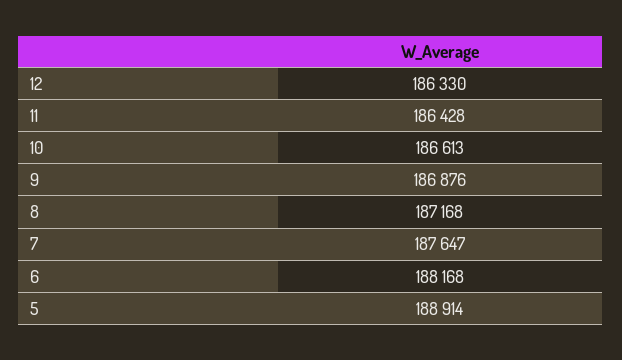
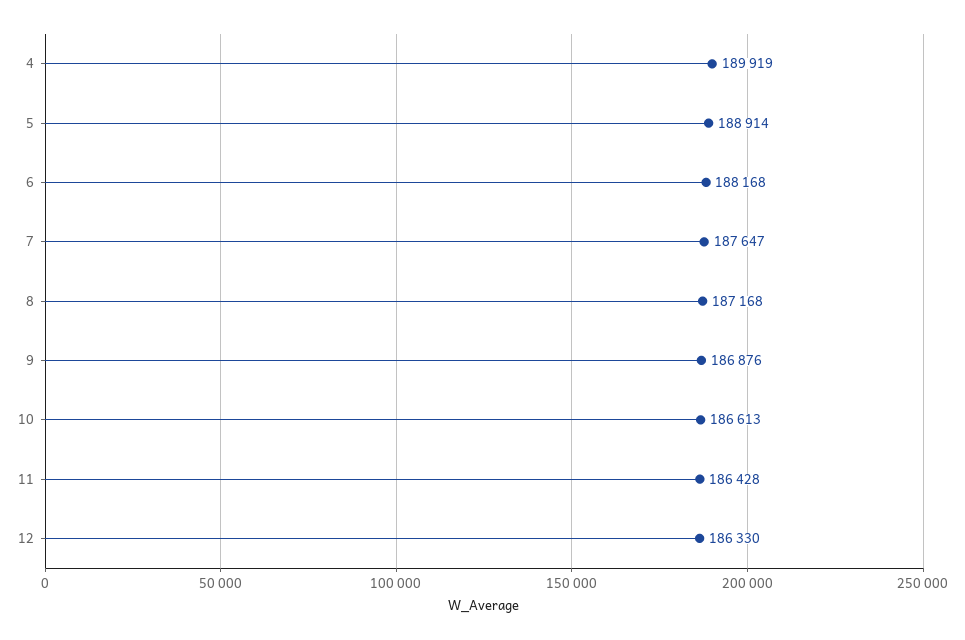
  {
    "12": 186330,
    "11": 186428,
    "10": 186613,
    "9": 186876,
    "8": 187168,
    "7": 187647,
    "6": 188168,
-   "5": 188914
+   "5": 188914,
+   "4": 189919
  }

